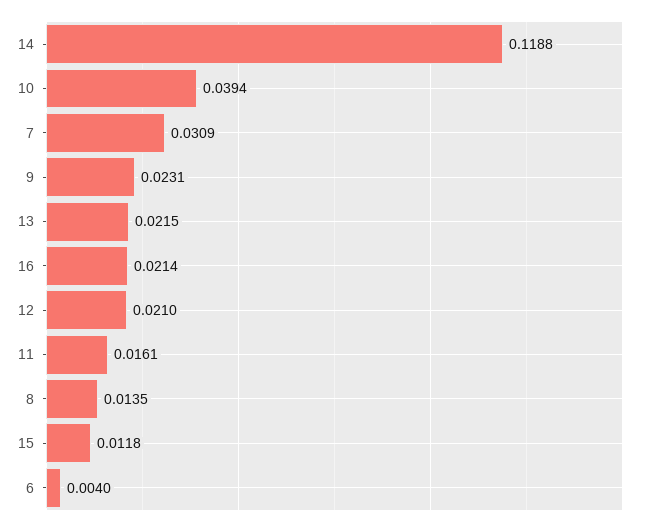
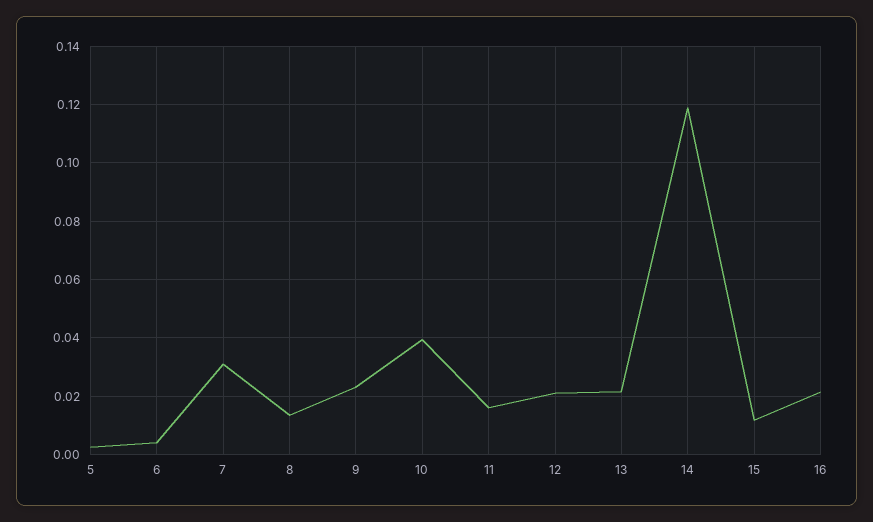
  {
    "14": 0.1188,
    "10": 0.0394,
    "7": 0.0309,
    "9": 0.0231,
    "13": 0.0215,
    "16": 0.0214,
    "12": 0.021,
    "11": 0.0161,
    "8": 0.0135,
    "15": 0.0118,
-   "6": 0.004
+   "6": 0.004,
+   "5": 0.0025
  }

